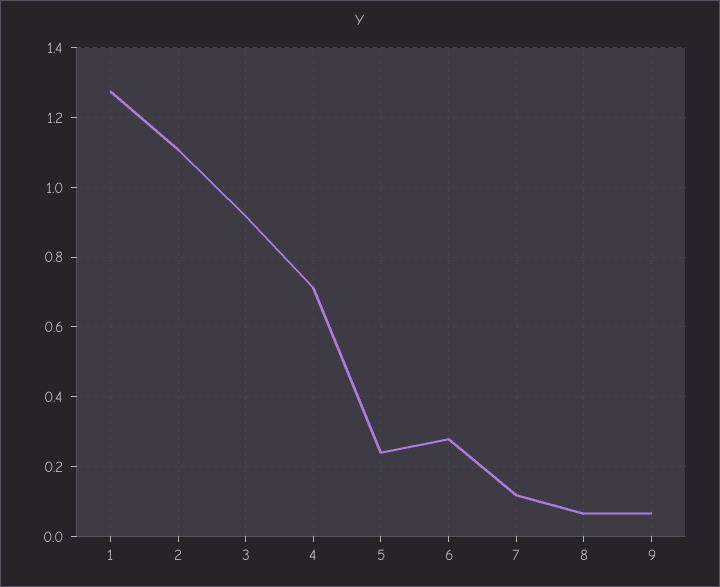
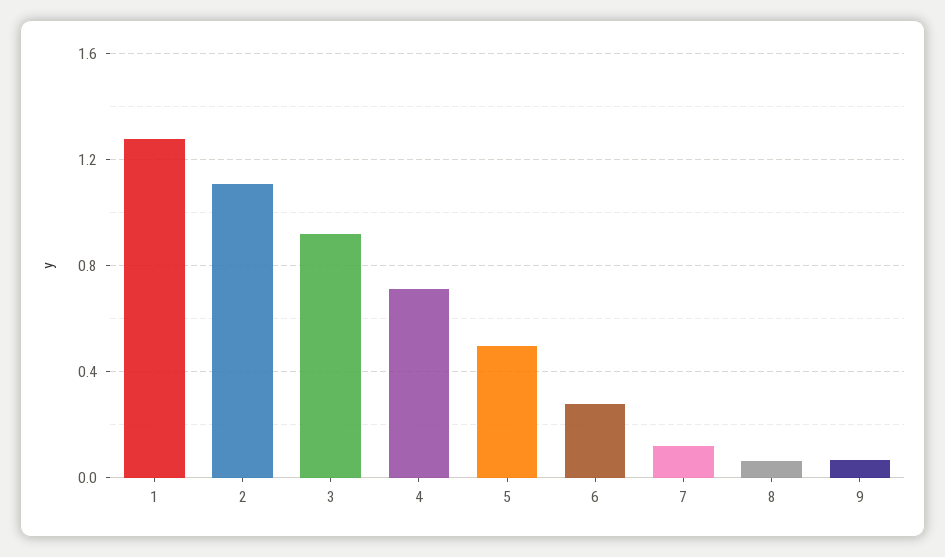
  {
    "1": 1.28,
    "2": 1.1,
    "3": 0.92,
    "4": 0.72,
-   "5": 0.24,
+   "5": 0.5,
    "6": 0.28,
    "7": 0.12,
    "8": 0.06,
    "9": 0.06
  }

